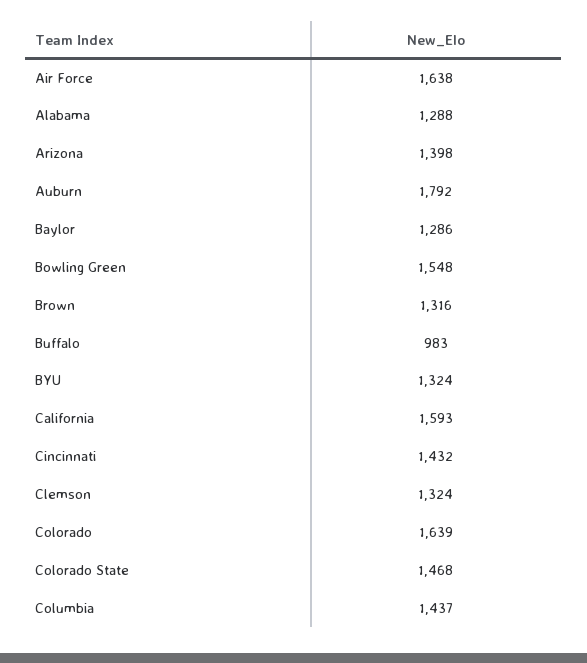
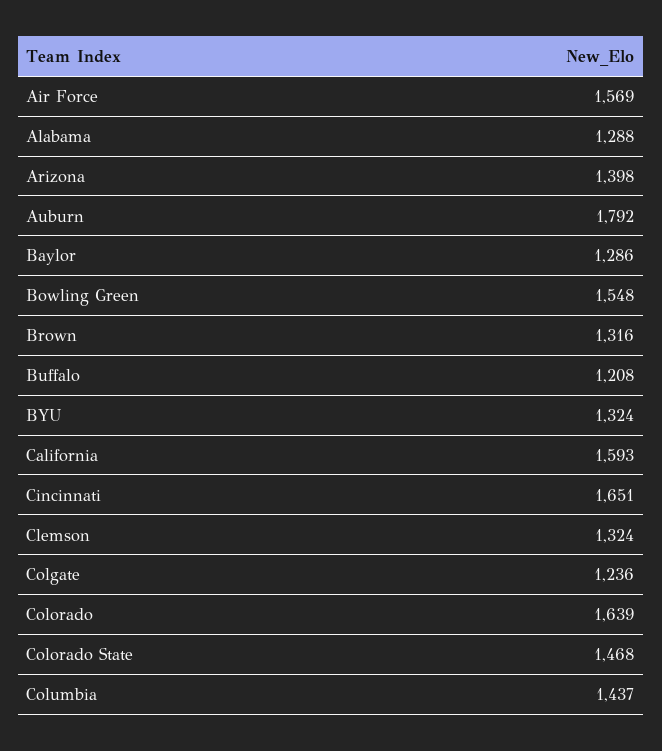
  {
-   "Air Force": 1638,
+   "Air Force": 1569,
    "Alabama": 1288,
    "Arizona": 1398,
    "Auburn": 1792,
    "Baylor": 1286,
    "Bowling Green": 1548,
    "Brown": 1316,
-   "Buffalo": 983,
+   "Buffalo": 1208,
    "BYU": 1324,
    "California": 1593,
-   "Cincinnati": 1432,
+   "Cincinnati": 1651,
    "Clemson": 1324,
    "Colorado": 1639,
    "Colorado State": 1468,
-   "Columbia": 1437
+   "Columbia": 1437,
+   "Colgate": 1236
  }

